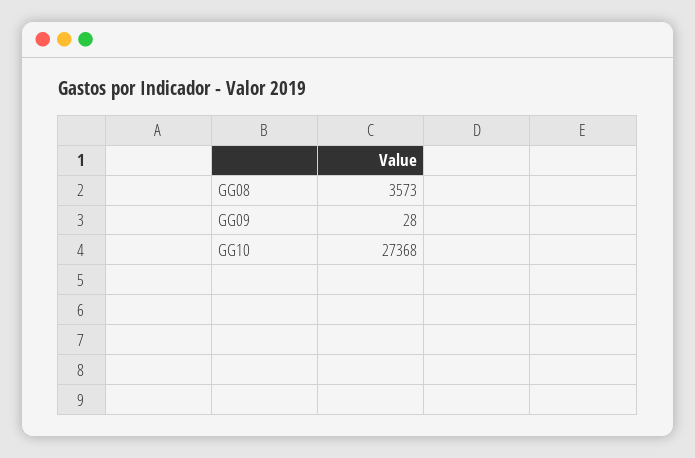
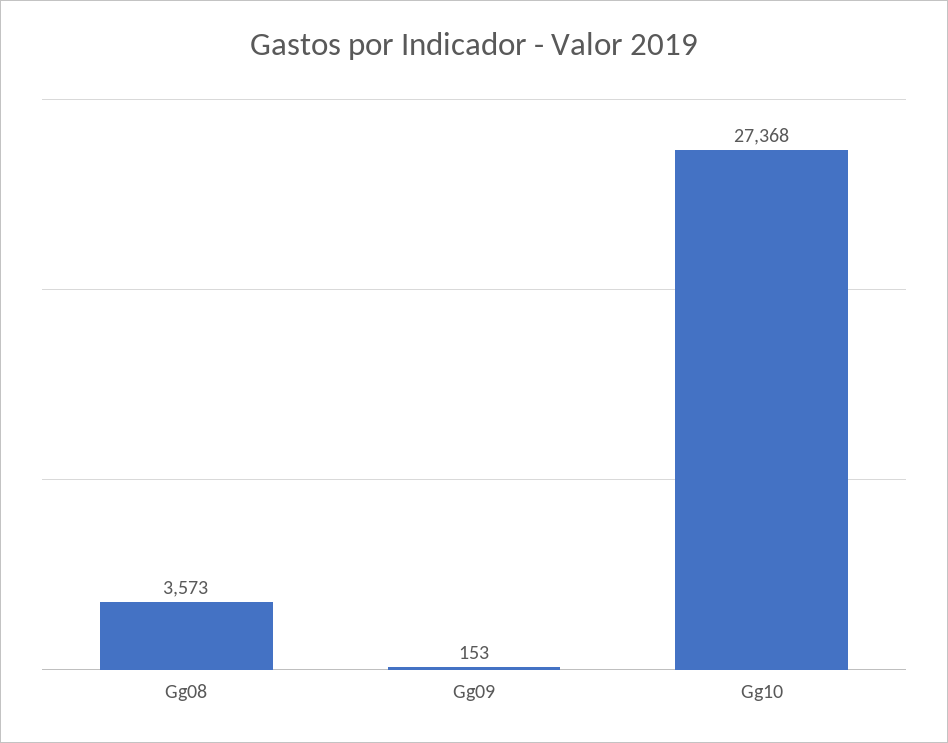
  {
    "GG08": 3573,
-   "GG09": 28,
+   "GG09": 153,
    "GG10": 27368
  }

